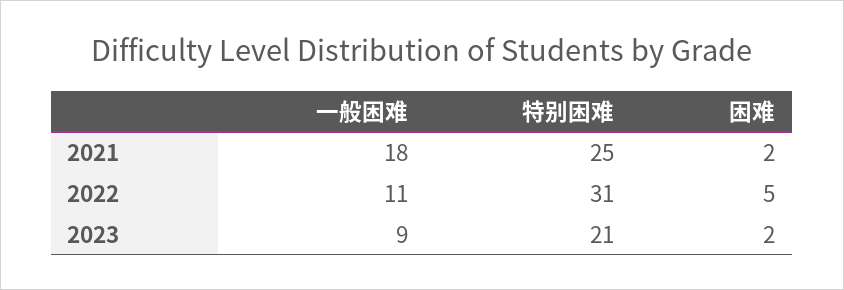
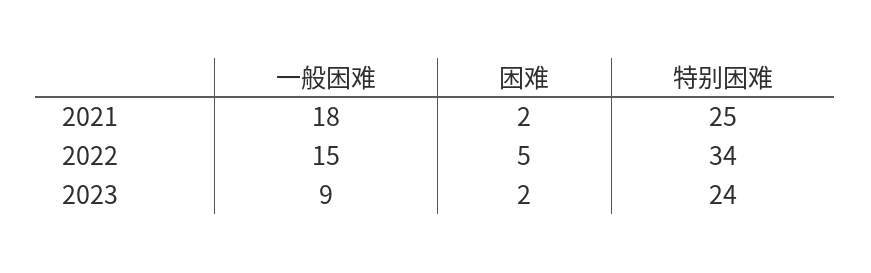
  {
    "一般困难": {
      "2021": 18,
-     "2022": 11,
+     "2022": 15,
      "2023": 9
    },
    "特别困难": {
      "2021": 25,
-     "2022": 31,
+     "2022": 34,
-     "2023": 21
+     "2023": 24
    },
    "困难": {
      "2021": 2,
      "2022": 5,
      "2023": 2
    }
  }

